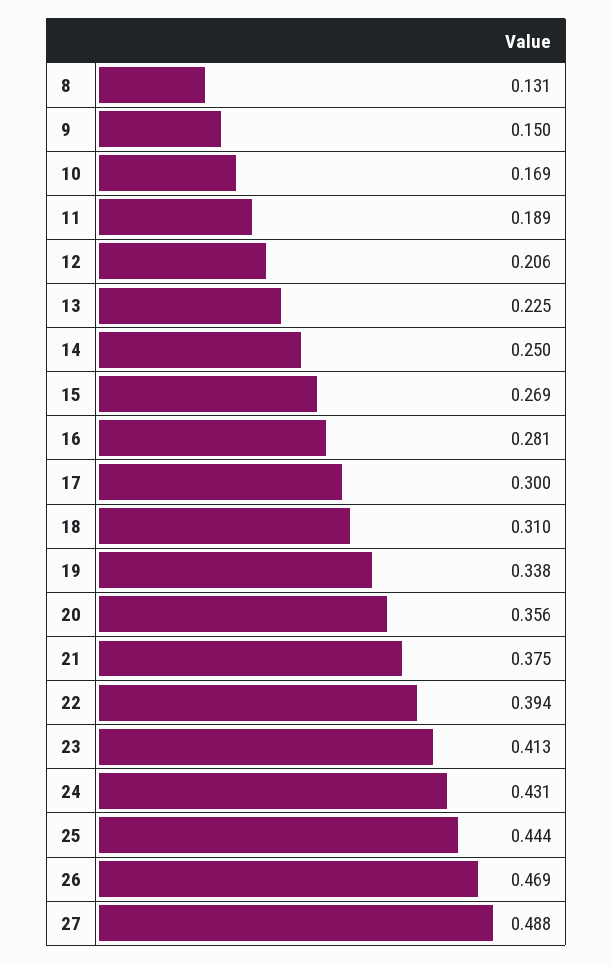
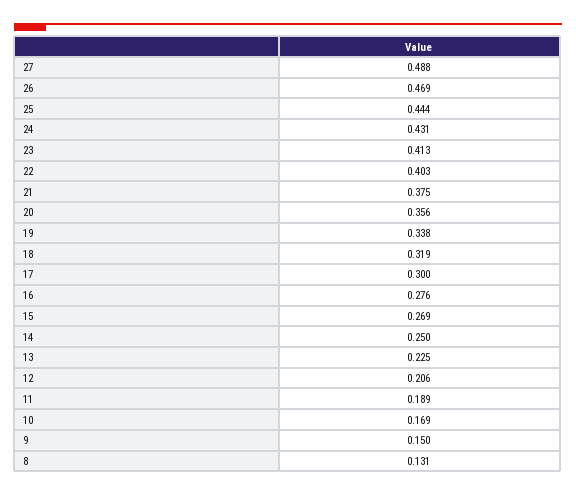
  {
    "8": 0.131,
    "9": 0.15,
    "10": 0.169,
    "11": 0.189,
    "12": 0.206,
    "13": 0.225,
    "14": 0.25,
    "15": 0.269,
-   "16": 0.281,
+   "16": 0.276,
    "17": 0.3,
-   "18": 0.31,
+   "18": 0.319,
    "19": 0.338,
    "20": 0.356,
    "21": 0.375,
-   "22": 0.394,
+   "22": 0.403,
    "23": 0.413,
    "24": 0.431,
    "25": 0.444,
    "26": 0.469,
    "27": 0.488
  }

